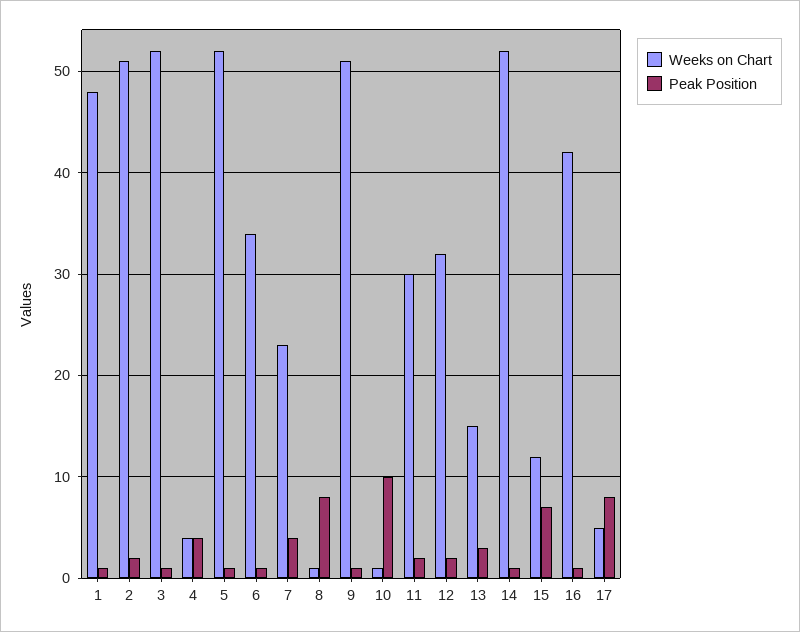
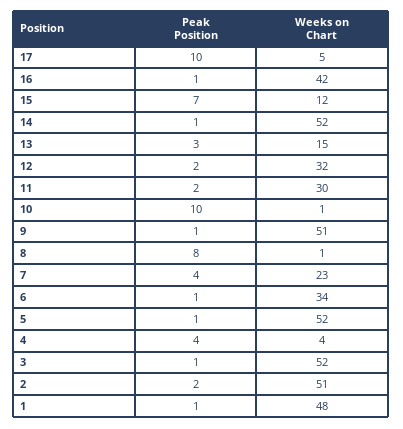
  {
    "Weeks on Chart": {
      "1": 48,
      "2": 51,
      "3": 52,
      "4": 4,
      "5": 52,
      "6": 34,
      "7": 23,
      "8": 1,
      "9": 51,
      "10": 1,
      "11": 30,
      "12": 32,
      "13": 15,
      "14": 52,
      "15": 12,
      "16": 42,
      "17": 5
    },
    "Peak Position": {
      "1": 1,
      "2": 2,
      "3": 1,
      "4": 4,
      "5": 1,
      "6": 1,
      "7": 4,
      "8": 8,
      "9": 1,
      "10": 10,
      "11": 2,
      "12": 2,
      "13": 3,
      "14": 1,
      "15": 7,
      "16": 1,
-     "17": 8
+     "17": 10
    }
  }

